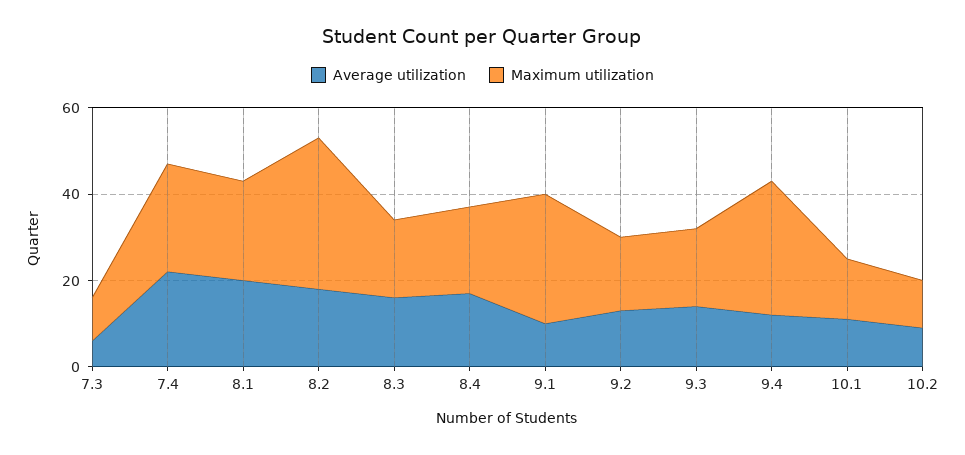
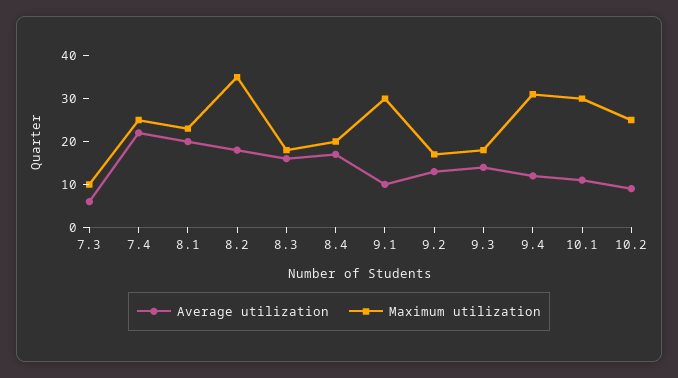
  {
    "Average utilization": {
      "7.3": 5,
      "7.4": 20,
      "8.1": 20,
      "8.2": 20,
      "8.3": 15,
      "8.4": 15,
      "9.1": 10,
      "9.2": 15,
      "9.3": 15,
      "9.4": 10,
      "10.1": 10,
      "10.2": 10
    },
    "Maximum utilization": {
      "7.3": 10,
      "7.4": 25,
      "8.1": 25,
      "8.2": 35,
      "8.3": 20,
      "8.4": 20,
      "9.1": 30,
      "9.2": 15,
      "9.3": 20,
      "9.4": 30,
-     "10.1": 15,
+     "10.1": 30,
-     "10.2": 10
+     "10.2": 25
    }
  }

